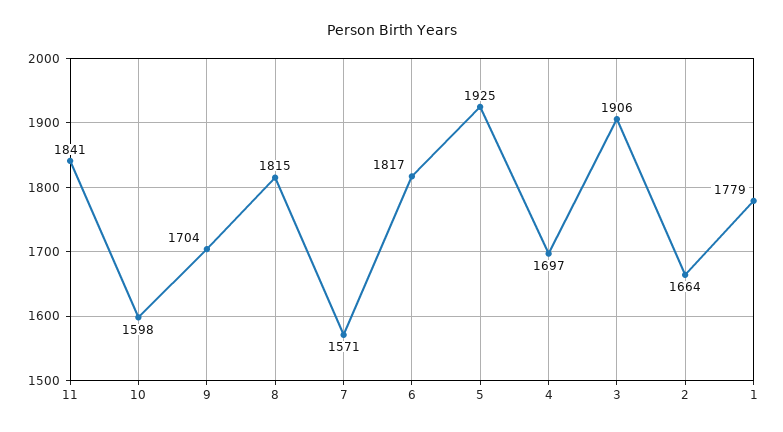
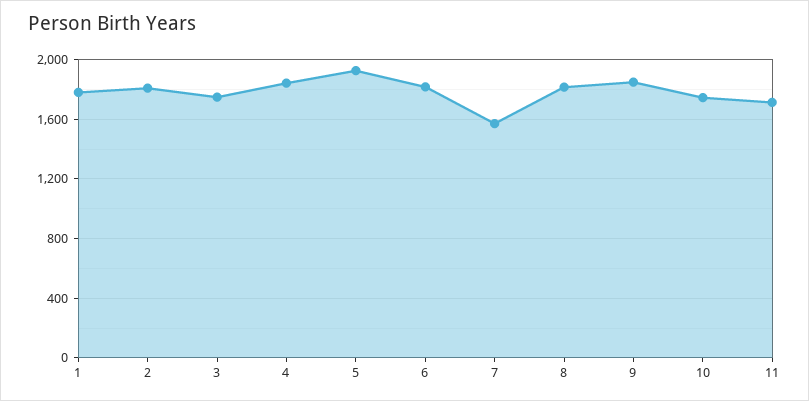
  {
-   "11": 1841,
+   "11": 1700,
-   "10": 1598,
+   "10": 1750,
-   "9": 1704,
+   "9": 1850,
    "8": 1815,
    "7": 1571,
    "6": 1817,
    "5": 1925,
-   "4": 1697,
+   "4": 1850,
-   "3": 1906,
+   "3": 1750,
-   "2": 1664,
+   "2": 1800,
    "1": 1779
  }

